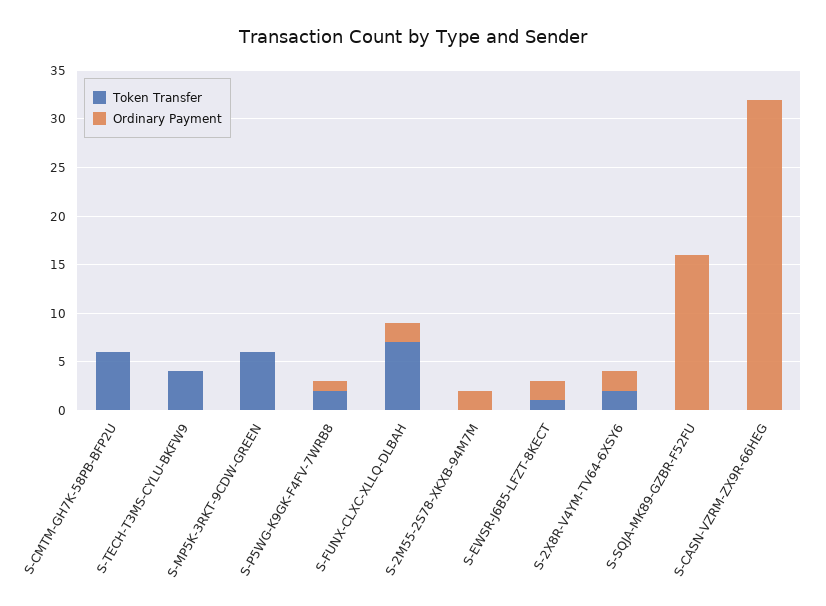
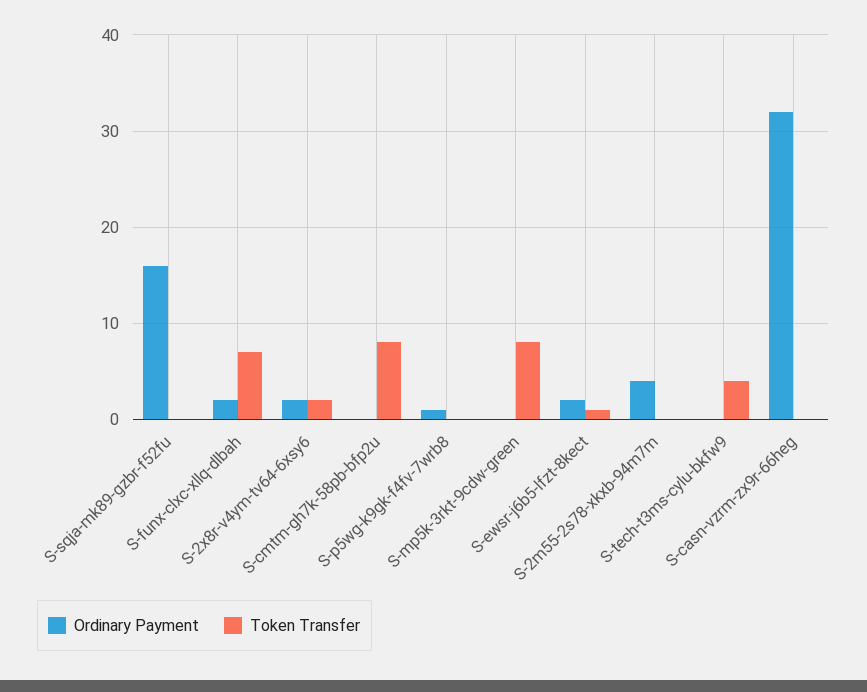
  {
    "Token Transfer": {
-     "S-CMTM-GH7K-58PB-BFP2U": 6,
+     "S-CMTM-GH7K-58PB-BFP2U": 8,
      "S-TECH-T3MS-CYLU-BKFW9": 4,
-     "S-MP5K-3RKT-9CDW-GREEN": 6,
+     "S-MP5K-3RKT-9CDW-GREEN": 8,
-     "S-P5WG-K9GK-F4FV-7WRB8": 2,
+     "S-P5WG-K9GK-F4FV-7WRB8": 0,
      "S-FUNX-CLXC-XLLQ-DLBAH": 7,
      "S-2M55-2S78-XKXB-94M7M": 0,
      "S-EWSR-J6B5-LFZT-8KECT": 1,
      "S-2X8R-V4YM-TV64-6XSY6": 2,
      "S-SQJA-MK89-GZBR-F52FU": 0,
      "S-CASN-VZRM-ZX9R-66HEG": 0
    },
    "Ordinary Payment": {
      "S-CMTM-GH7K-58PB-BFP2U": 0,
      "S-TECH-T3MS-CYLU-BKFW9": 0,
      "S-MP5K-3RKT-9CDW-GREEN": 0,
      "S-P5WG-K9GK-F4FV-7WRB8": 1,
      "S-FUNX-CLXC-XLLQ-DLBAH": 2,
-     "S-2M55-2S78-XKXB-94M7M": 2,
+     "S-2M55-2S78-XKXB-94M7M": 4,
      "S-EWSR-J6B5-LFZT-8KECT": 2,
      "S-2X8R-V4YM-TV64-6XSY6": 2,
      "S-SQJA-MK89-GZBR-F52FU": 16,
      "S-CASN-VZRM-ZX9R-66HEG": 32
    }
  }

